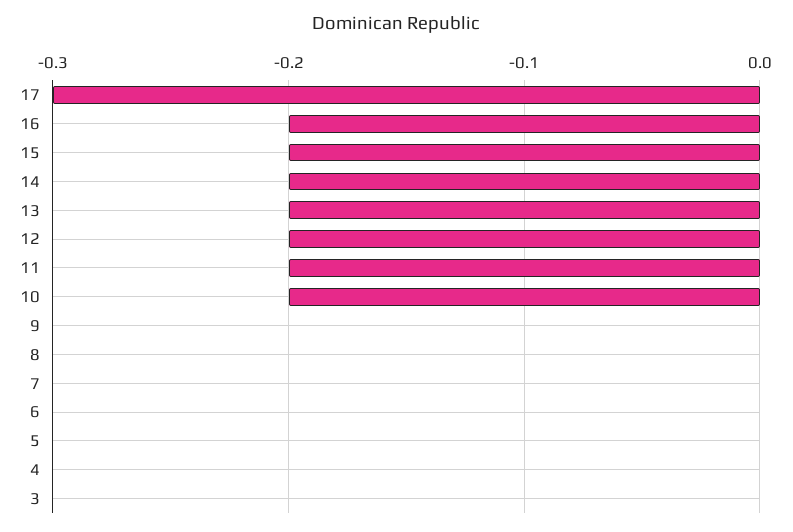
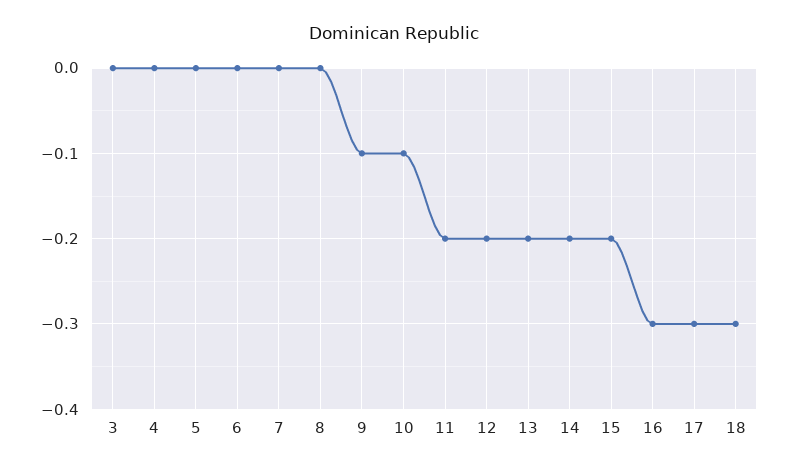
  {
    "17": -0.3,
-   "16": -0.2,
+   "16": -0.3,
    "15": -0.2,
    "14": -0.2,
    "13": -0.2,
    "12": -0.2,
    "11": -0.2,
-   "10": -0.2,
+   "10": -0.1,
-   "9": 0,
+   "9": -0.1,
    "8": 0,
    "7": 0,
    "6": 0,
    "5": 0,
    "4": 0,
-   "3": 0
+   "3": 0,
+   "18": -0.3
  }

